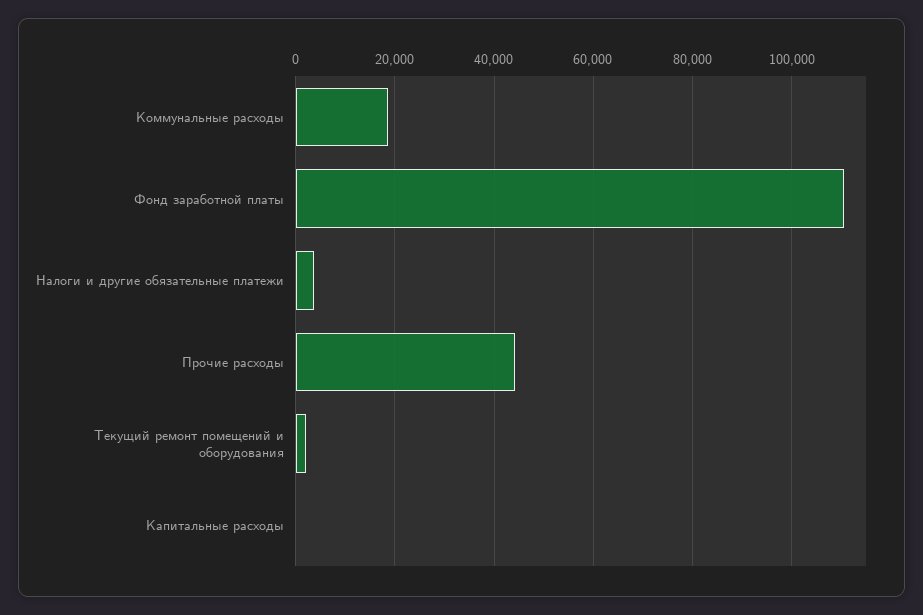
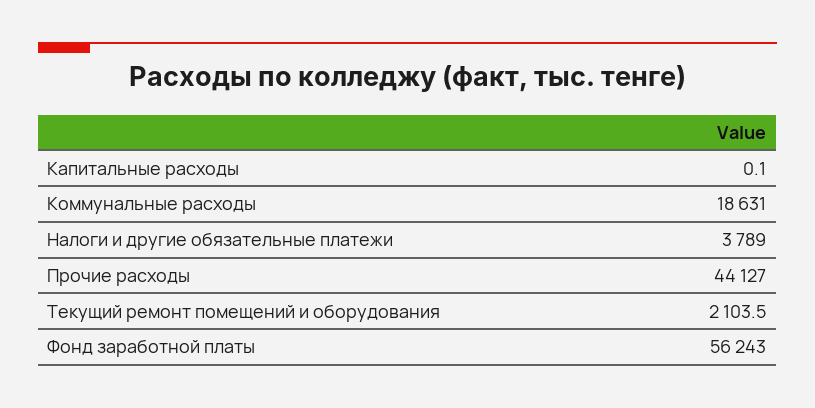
  {
    "Коммунальные расходы": 18631,
-   "Фонд заработной платы": 110000,
+   "Фонд заработной платы": 56243,
    "Налоги и другие обязательные платежи": 3789,
    "Прочие расходы": 44127,
    "Текущий ремонт помещений и оборудования": 2103.5,
    "Капитальные расходы": 0.1
  }

